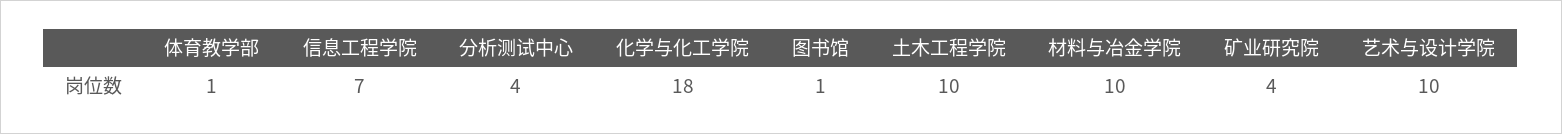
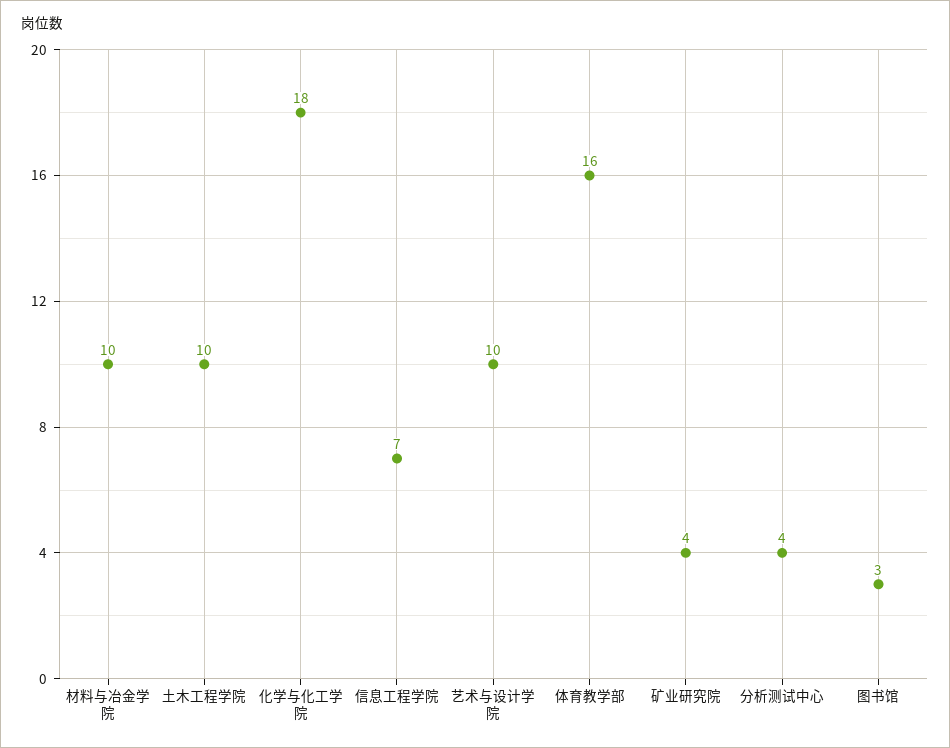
  {
-   "体育教学部": 1,
+   "体育教学部": 16,
    "信息工程学院": 7,
    "分析测试中心": 4,
    "化学与化工学院": 18,
-   "图书馆": 1,
+   "图书馆": 3,
    "土木工程学院": 10,
    "材料与冶金学院": 10,
    "矿业研究院": 4,
    "艺术与设计学院": 10
  }

